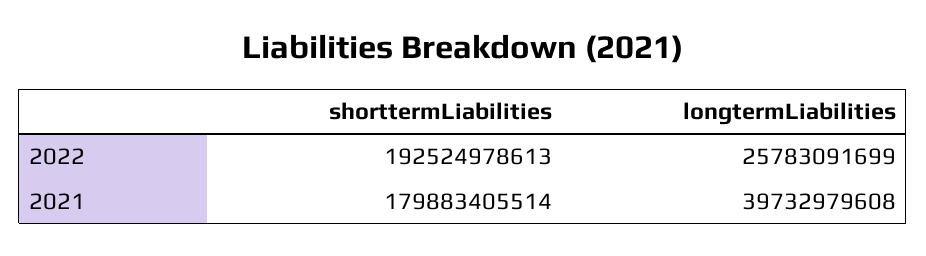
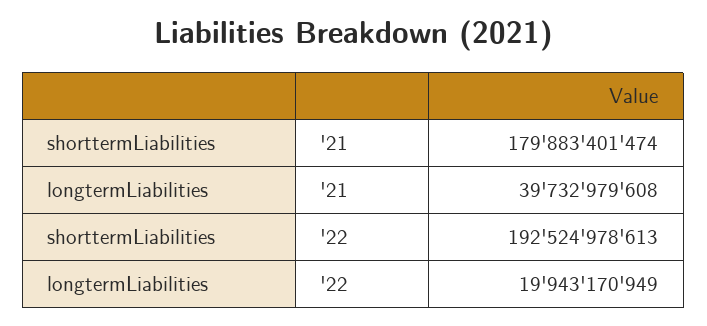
  {
    "shorttermLiabilities": {
      "2022": 192524978613,
-     "2021": 179883405514
+     "2021": 179883401474
    },
    "longtermLiabilities": {
-     "2022": 25783091699,
+     "2022": 19943170949,
      "2021": 39732979608
    }
  }

